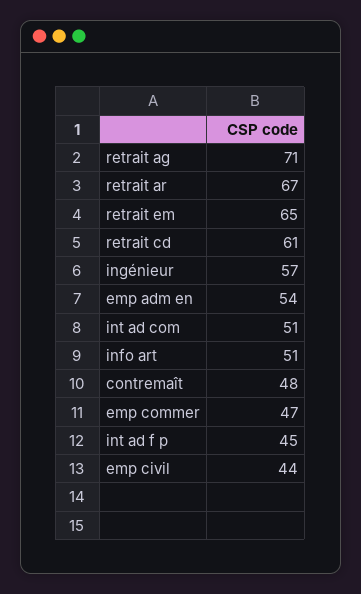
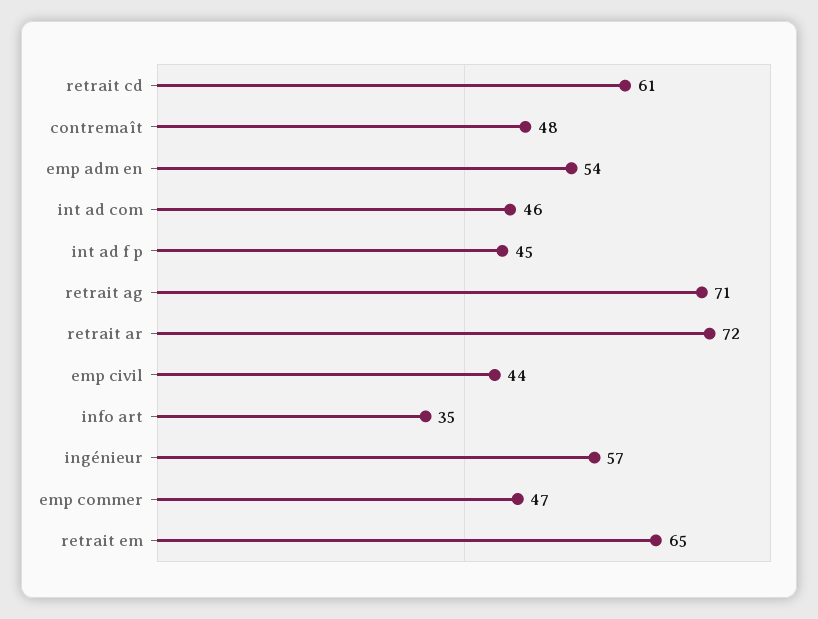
  {
    "retrait ag": 71,
-   "retrait ar": 67,
+   "retrait ar": 72,
    "retrait em": 65,
    "retrait cd": 61,
    "ingénieur": 57,
    "emp adm en": 54,
-   "int ad com": 51,
+   "int ad com": 46,
-   "info art": 51,
+   "info art": 35,
    "contremaît": 48,
    "emp commer": 47,
    "int ad f p": 45,
    "emp civil": 44
  }

